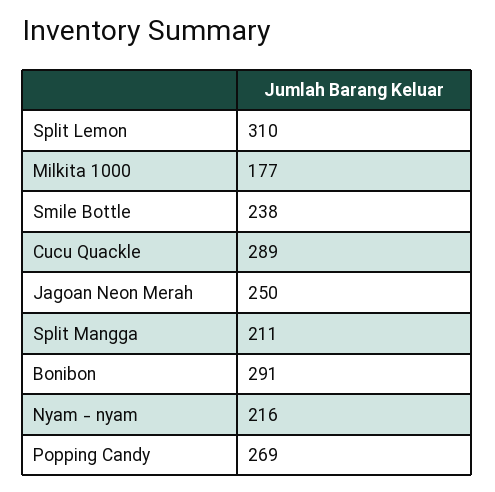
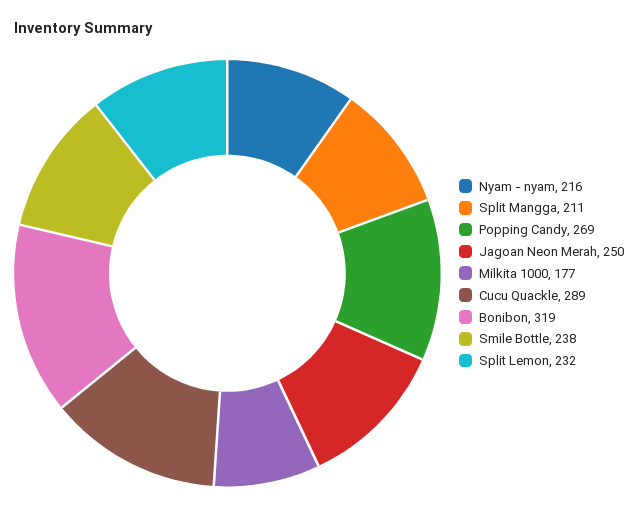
  {
-   "Split Lemon": 310,
+   "Split Lemon": 232,
    "Milkita 1000": 177,
    "Smile Bottle": 238,
    "Cucu Quackle": 289,
    "Jagoan Neon Merah": 250,
    "Split Mangga": 211,
-   "Bonibon": 291,
+   "Bonibon": 319,
    "Nyam - nyam": 216,
    "Popping Candy": 269
  }

